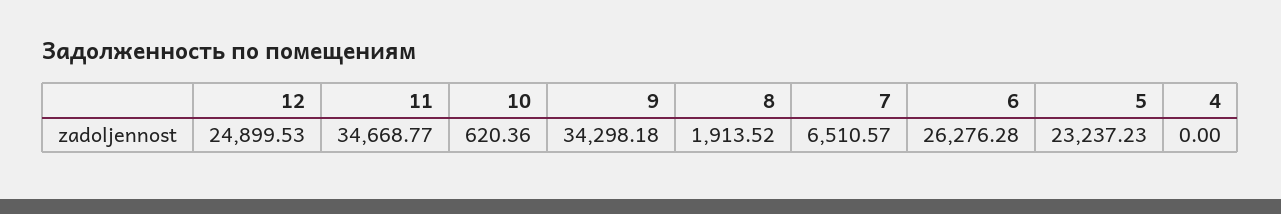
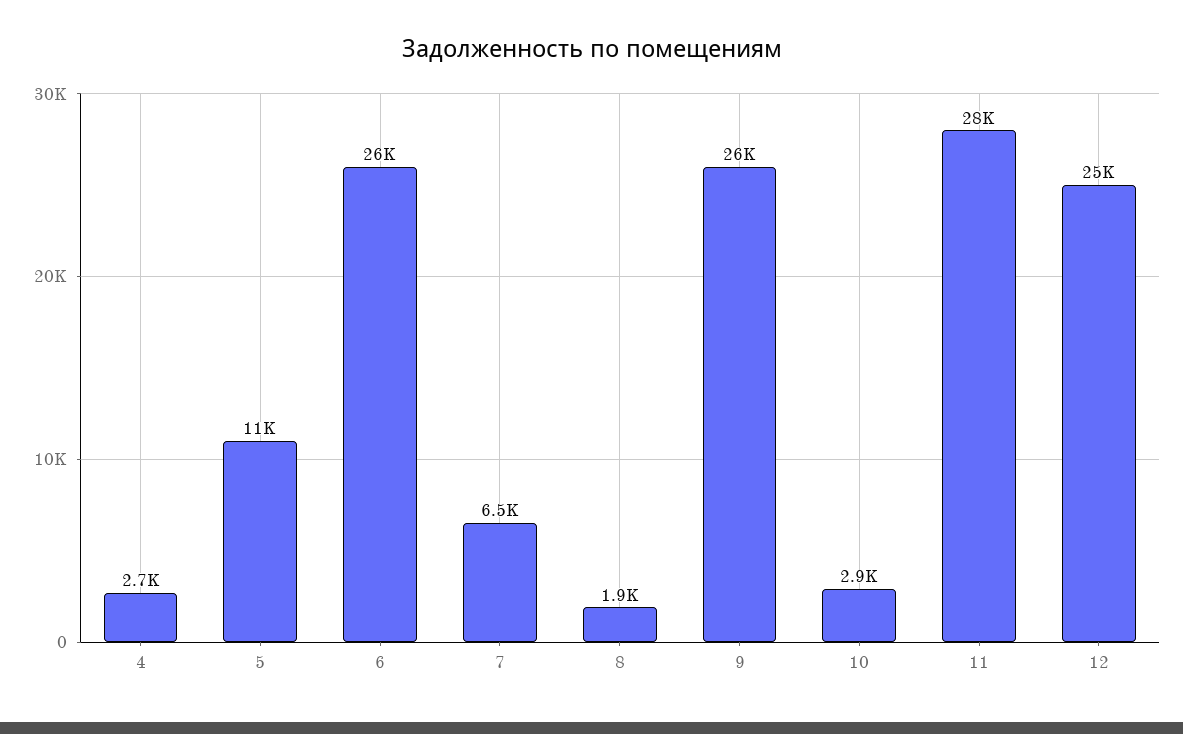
  {
    "12": 24899.53,
-   "11": 34668.77,
+   "11": 28000,
-   "10": 620.36,
+   "10": 2900,
-   "9": 34298.18,
+   "9": 26000,
    "8": 1913.52,
    "7": 6510.57,
    "6": 26276.28,
-   "5": 23237.23,
+   "5": 11000,
-   "4": 0
+   "4": 2700
  }

